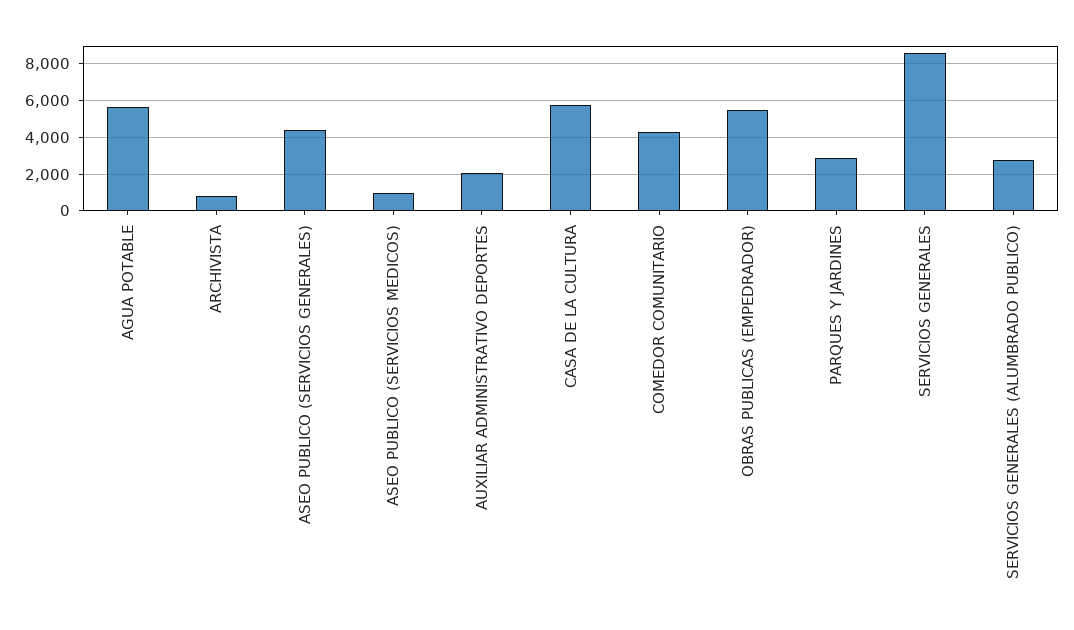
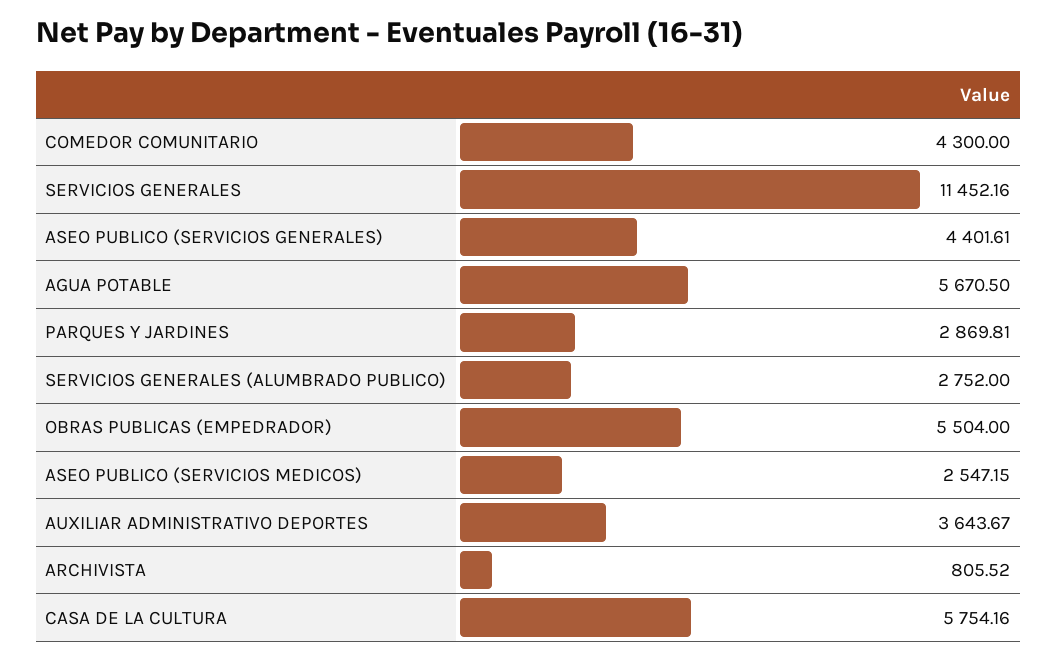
  {
    "AGUA POTABLE": 5670.5,
    "ARCHIVISTA": 805.52,
    "ASEO PUBLICO (SERVICIOS GENERALES)": 4401.61,
-   "ASEO PUBLICO (SERVICIOS MEDICOS)": 1000,
+   "ASEO PUBLICO (SERVICIOS MEDICOS)": 2547.15,
-   "AUXILIAR ADMINISTRATIVO DEPORTES": 2000,
+   "AUXILIAR ADMINISTRATIVO DEPORTES": 3643.67,
    "CASA DE LA CULTURA": 5754.16,
    "COMEDOR COMUNITARIO": 4300,
    "OBRAS PUBLICAS (EMPEDRADOR)": 5504,
    "PARQUES Y JARDINES": 2869.81,
-   "SERVICIOS GENERALES": 8500,
+   "SERVICIOS GENERALES": 11452.16,
    "SERVICIOS GENERALES (ALUMBRADO PUBLICO)": 2752
  }

